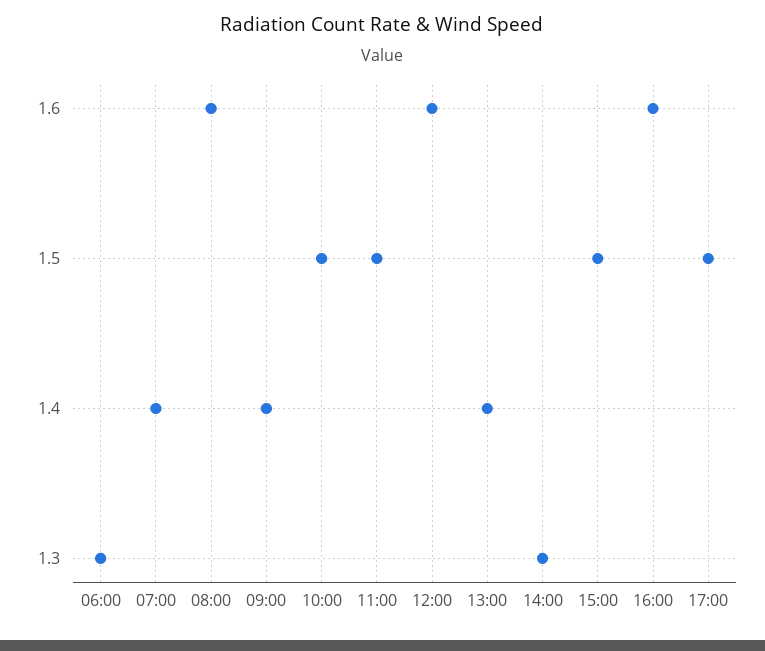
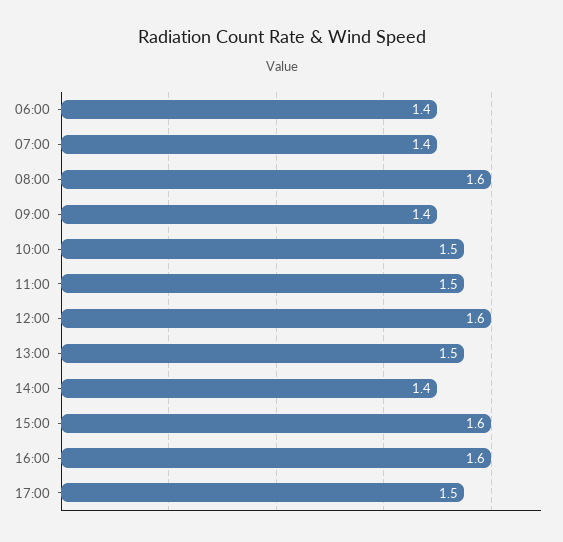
  {
-   "06:00": 1.3,
+   "06:00": 1.4,
    "07:00": 1.4,
    "08:00": 1.6,
    "09:00": 1.4,
    "10:00": 1.5,
    "11:00": 1.5,
    "12:00": 1.6,
-   "13:00": 1.4,
+   "13:00": 1.5,
-   "14:00": 1.3,
+   "14:00": 1.4,
-   "15:00": 1.5,
+   "15:00": 1.6,
    "16:00": 1.6,
    "17:00": 1.5
  }

